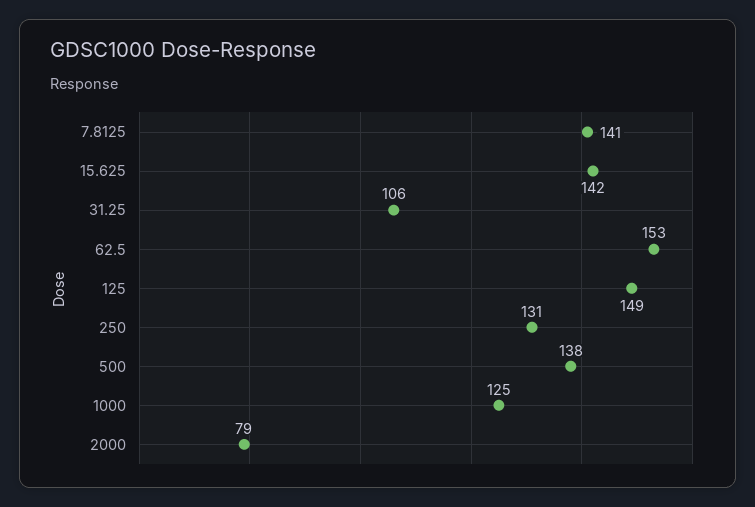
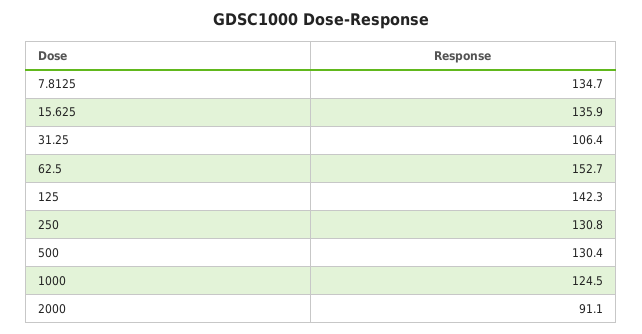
  {
-   "7.8125": 141,
+   "7.8125": 134.7,
-   "15.625": 142,
+   "15.625": 135.9,
    "31.25": 106.4,
    "62.5": 152.7,
-   "125": 149,
+   "125": 142.3,
    "250": 130.8,
-   "500": 138,
+   "500": 130.4,
    "1000": 124.5,
-   "2000": 79
+   "2000": 91.1
  }

